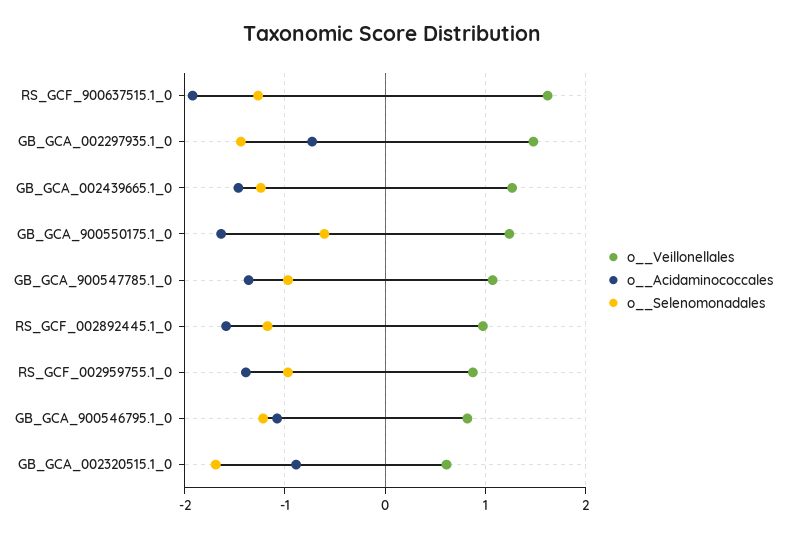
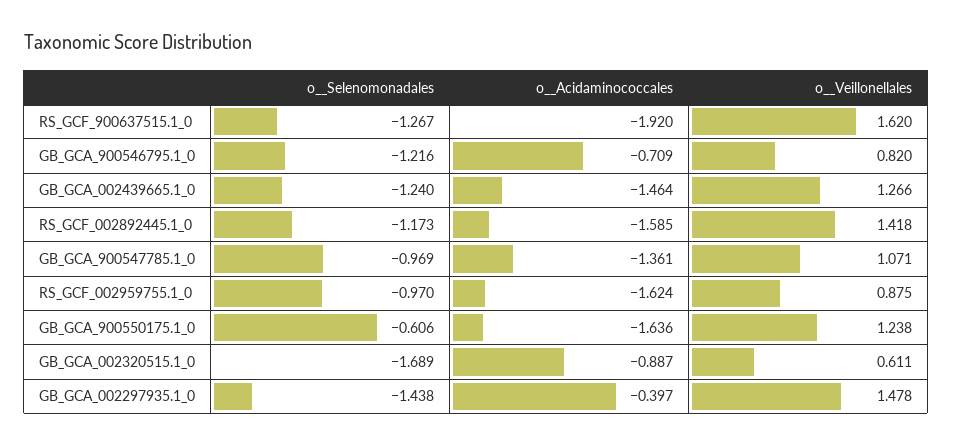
  {
    "o__Veillonellales": {
      "RS_GCF_900637515.1_0": 1.62,
      "GB_GCA_002297935.1_0": 1.478,
      "GB_GCA_002439665.1_0": 1.266,
      "GB_GCA_900550175.1_0": 1.238,
      "GB_GCA_900547785.1_0": 1.071,
-     "RS_GCF_002892445.1_0": 1,
+     "RS_GCF_002892445.1_0": 1.418,
      "RS_GCF_002959755.1_0": 0.875,
      "GB_GCA_900546795.1_0": 0.82,
      "GB_GCA_002320515.1_0": 0.611
    },
    "o__Acidaminococcales": {
      "RS_GCF_900637515.1_0": -1.92,
-     "GB_GCA_002297935.1_0": -0.7,
+     "GB_GCA_002297935.1_0": -0.397,
      "GB_GCA_002439665.1_0": -1.464,
      "GB_GCA_900550175.1_0": -1.636,
      "GB_GCA_900547785.1_0": -1.361,
      "RS_GCF_002892445.1_0": -1.585,
-     "RS_GCF_002959755.1_0": -1.4,
+     "RS_GCF_002959755.1_0": -1.624,
-     "GB_GCA_900546795.1_0": -1.1,
+     "GB_GCA_900546795.1_0": -0.709,
      "GB_GCA_002320515.1_0": -0.887
    },
    "o__Selenomonadales": {
      "RS_GCF_900637515.1_0": -1.267,
      "GB_GCA_002297935.1_0": -1.438,
      "GB_GCA_002439665.1_0": -1.24,
      "GB_GCA_900550175.1_0": -0.606,
      "GB_GCA_900547785.1_0": -0.969,
      "RS_GCF_002892445.1_0": -1.173,
      "RS_GCF_002959755.1_0": -0.97,
      "GB_GCA_900546795.1_0": -1.216,
      "GB_GCA_002320515.1_0": -1.689
    }
  }

